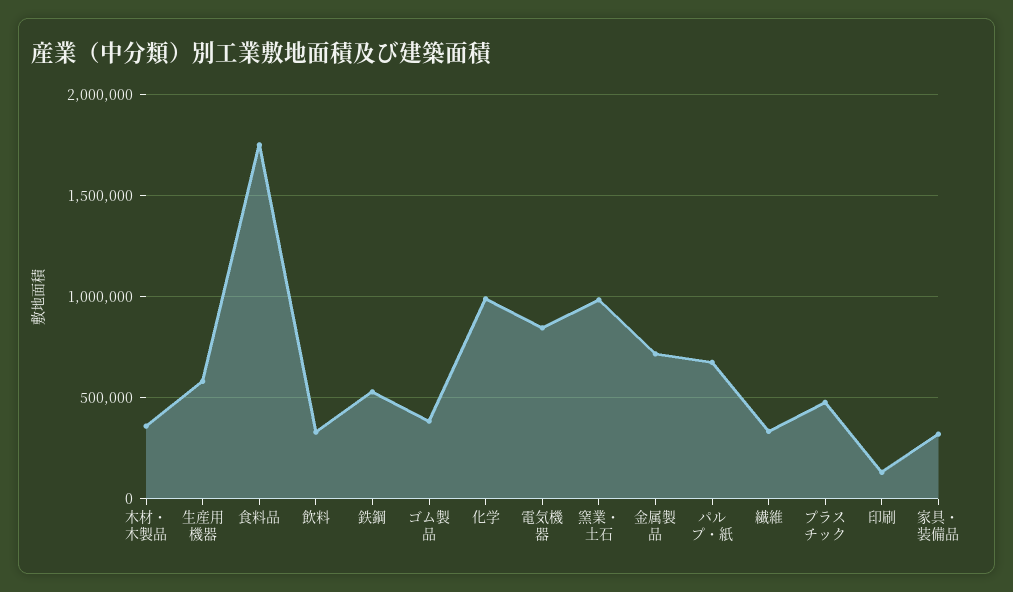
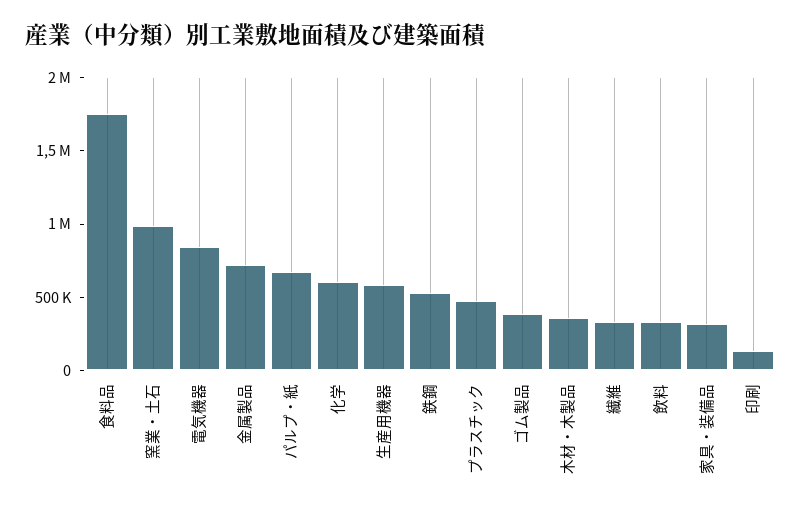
  {
    "木材・木製品": 350000,
    "生産用機器": 600000,
    "食料品": 1750000,
    "飲料": 350000,
    "鉄鋼": 550000,
    "ゴム製品": 400000,
-   "化学": 1000000,
+   "化学": 600000,
    "電気機器": 850000,
    "窯業・土石": 1000000,
    "金属製品": 700000,
    "パルプ・紙": 700000,
    "繊維": 350000,
    "プラスチック": 500000,
    "印刷": 150000,
    "家具・装備品": 300000
  }

